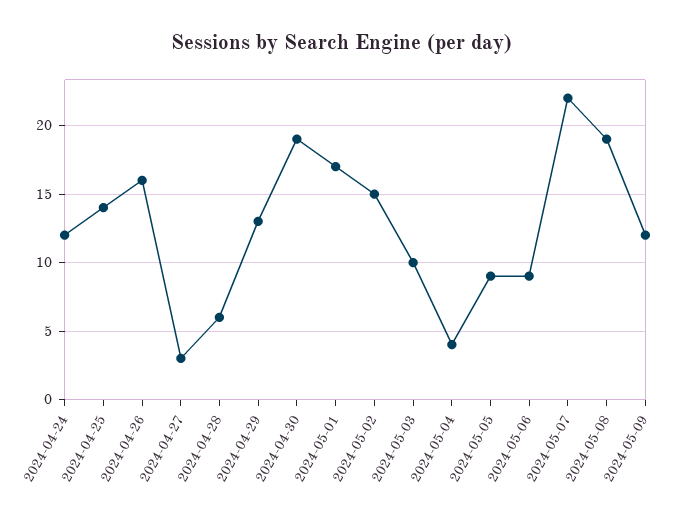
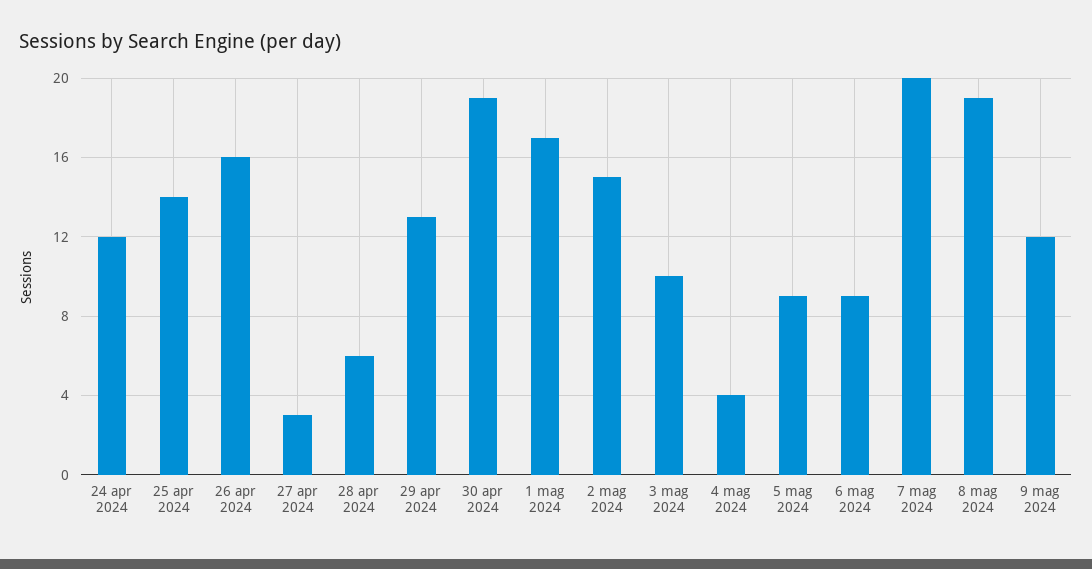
  {
    "2024-04-24": 12,
    "2024-04-25": 14,
    "2024-04-26": 16,
    "2024-04-27": 3,
    "2024-04-28": 6,
    "2024-04-29": 13,
    "2024-04-30": 19,
    "2024-05-01": 17,
    "2024-05-02": 15,
    "2024-05-03": 10,
    "2024-05-04": 4,
    "2024-05-05": 9,
    "2024-05-06": 9,
-   "2024-05-07": 22,
+   "2024-05-07": 20,
    "2024-05-08": 19,
    "2024-05-09": 12
  }

